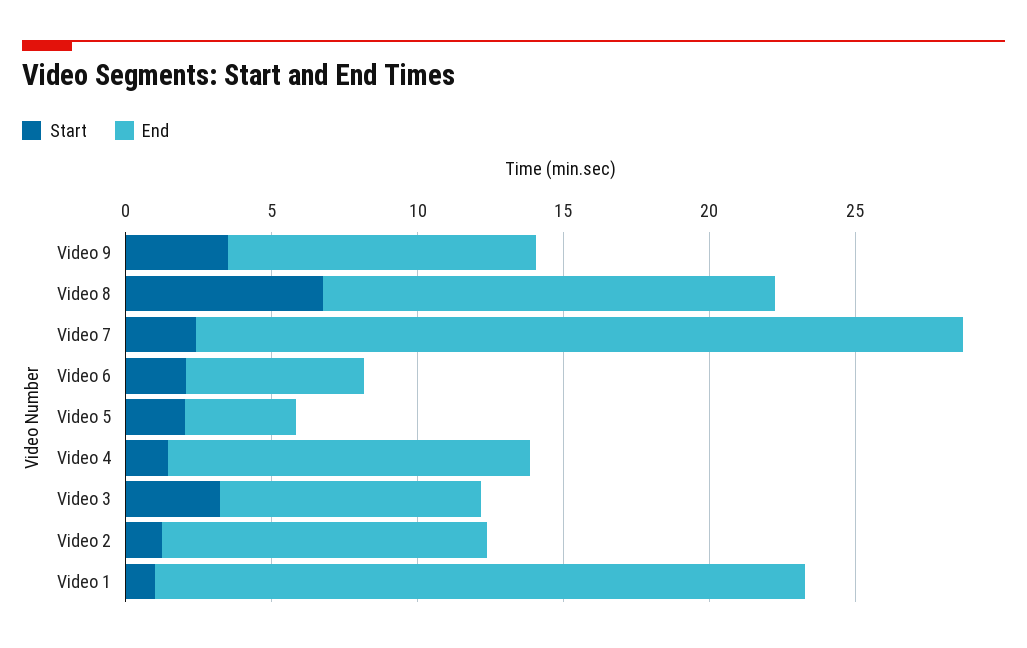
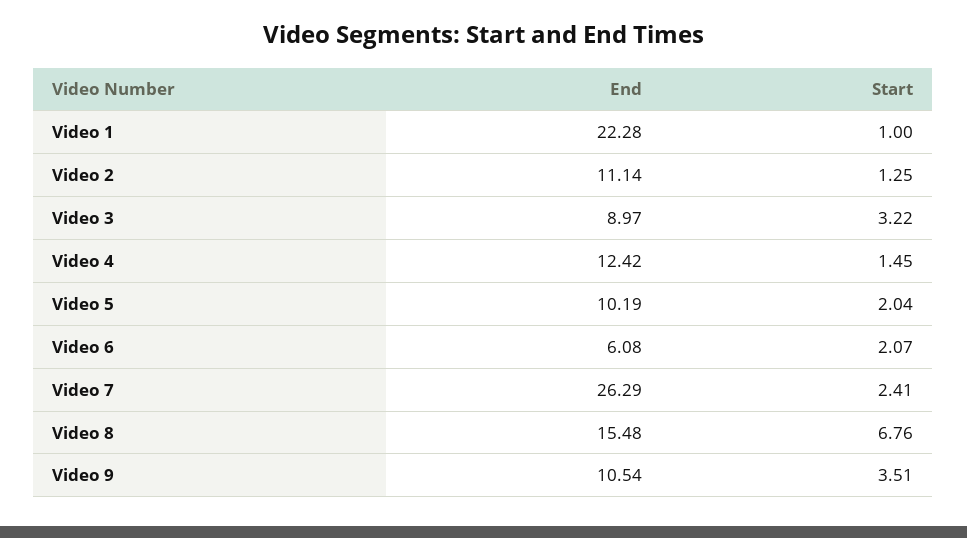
  {
    "Start": {
      "Video 9": 3.51,
      "Video 8": 6.76,
      "Video 7": 2.41,
      "Video 6": 2.07,
      "Video 5": 2.04,
      "Video 4": 1.45,
      "Video 3": 3.22,
      "Video 2": 1.25,
      "Video 1": 1
    },
    "End": {
      "Video 9": 10.54,
      "Video 8": 15.48,
      "Video 7": 26.29,
      "Video 6": 6.08,
-     "Video 5": 4,
+     "Video 5": 10.19,
      "Video 4": 12.42,
      "Video 3": 8.97,
      "Video 2": 11.14,
      "Video 1": 22.28
    }
  }

